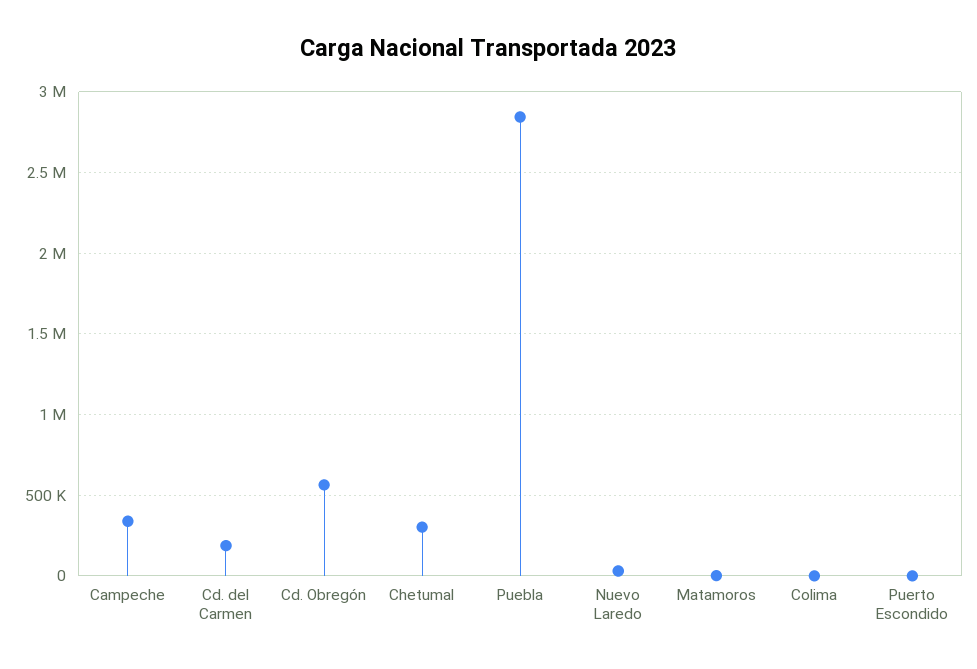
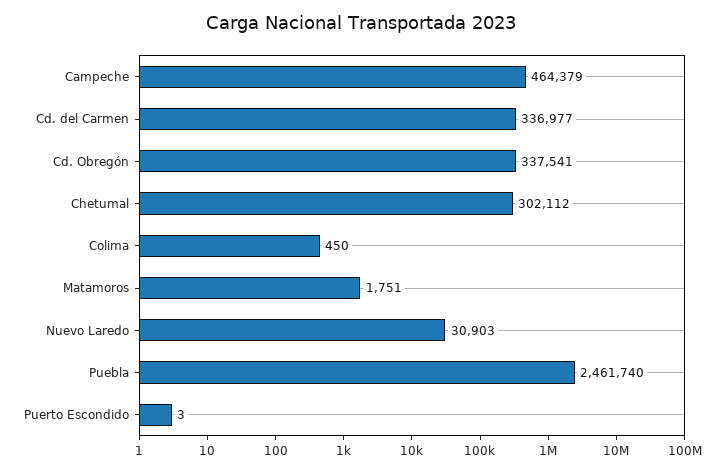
  {
-   "Campeche": 350000,
+   "Campeche": 464379,
-   "Cd. del Carmen": 200000,
+   "Cd. del Carmen": 336977,
-   "Cd. Obregón": 550000,
+   "Cd. Obregón": 337541,
    "Chetumal": 302112,
-   "Puebla": 2850000,
+   "Puebla": 2461740,
    "Nuevo Laredo": 30903,
    "Matamoros": 1751,
    "Colima": 450,
    "Puerto Escondido": 3
  }

